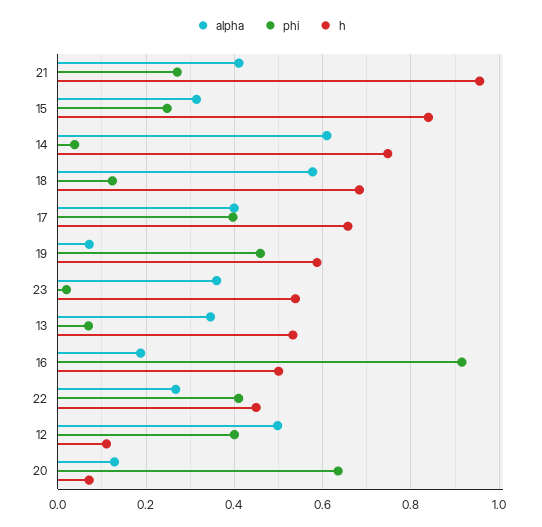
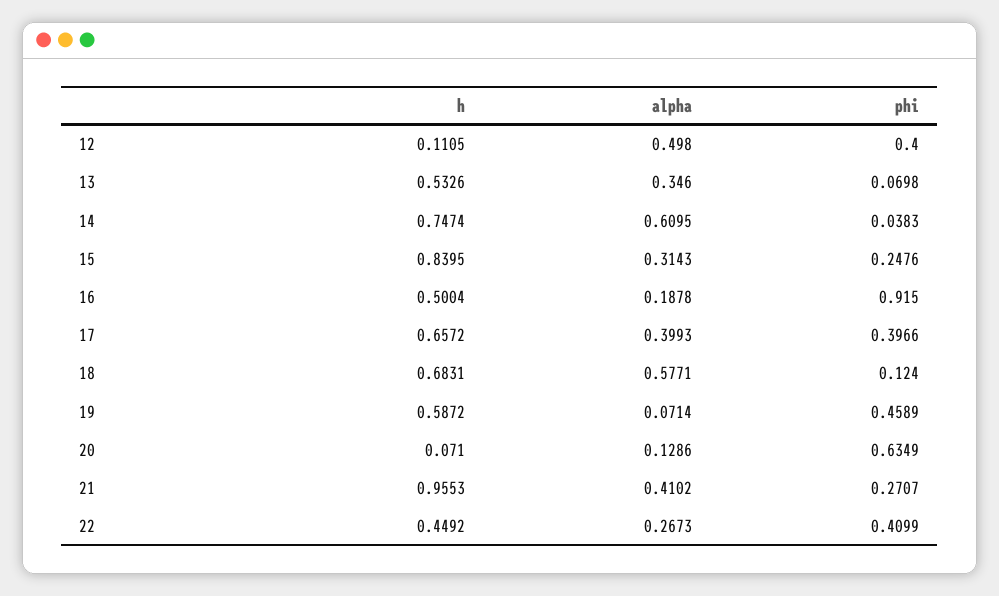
  {
    "alpha": {
      "21": 0.4102,
      "15": 0.3143,
      "14": 0.6095,
      "18": 0.5771,
      "17": 0.3993,
      "19": 0.0714,
-     "23": 0.36,
      "13": 0.346,
      "16": 0.1878,
      "22": 0.2673,
      "12": 0.498,
      "20": 0.1286
    },
    "phi": {
      "21": 0.2707,
      "15": 0.2476,
      "14": 0.0383,
      "18": 0.124,
      "17": 0.3966,
      "19": 0.4589,
-     "23": 0.02,
      "13": 0.0698,
      "16": 0.915,
      "22": 0.4099,
      "12": 0.4,
      "20": 0.6349
    },
    "h": {
      "21": 0.9553,
      "15": 0.8395,
      "14": 0.7474,
      "18": 0.6831,
      "17": 0.6572,
      "19": 0.5872,
-     "23": 0.54,
      "13": 0.5326,
      "16": 0.5004,
      "22": 0.4492,
      "12": 0.1105,
      "20": 0.071
    }
  }

